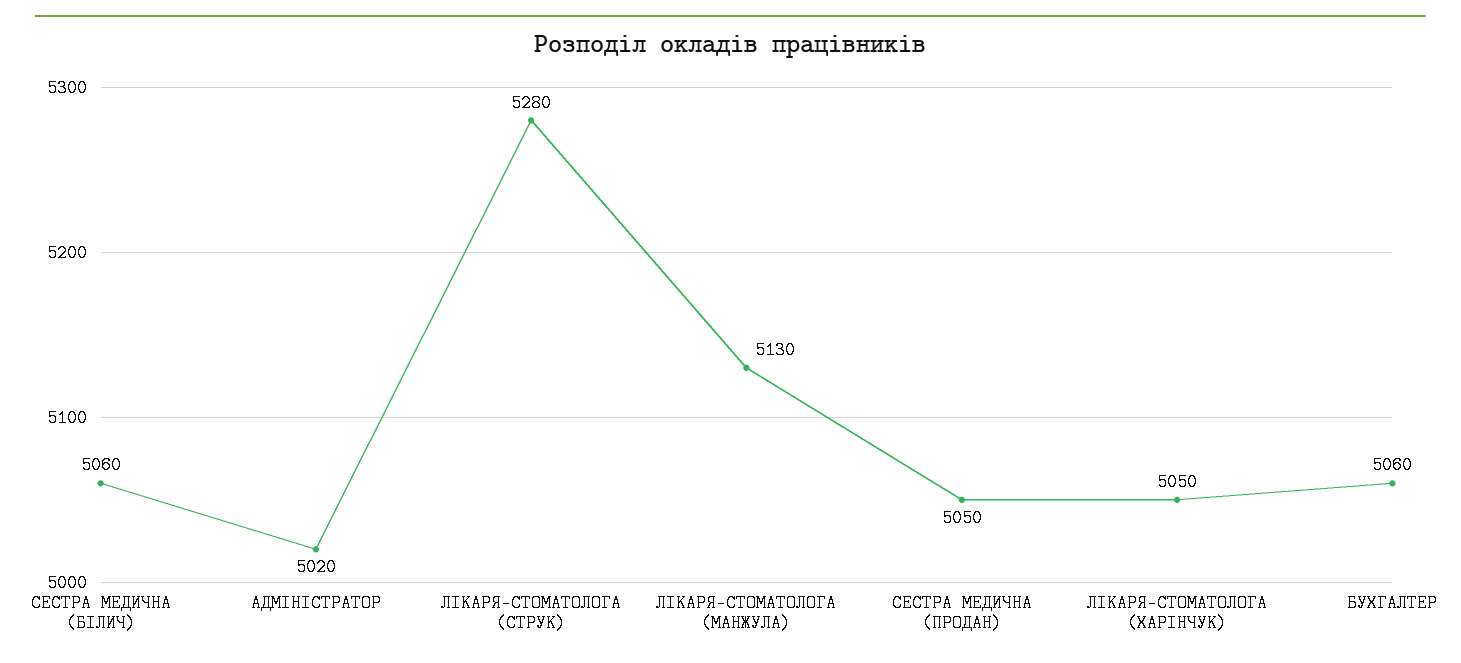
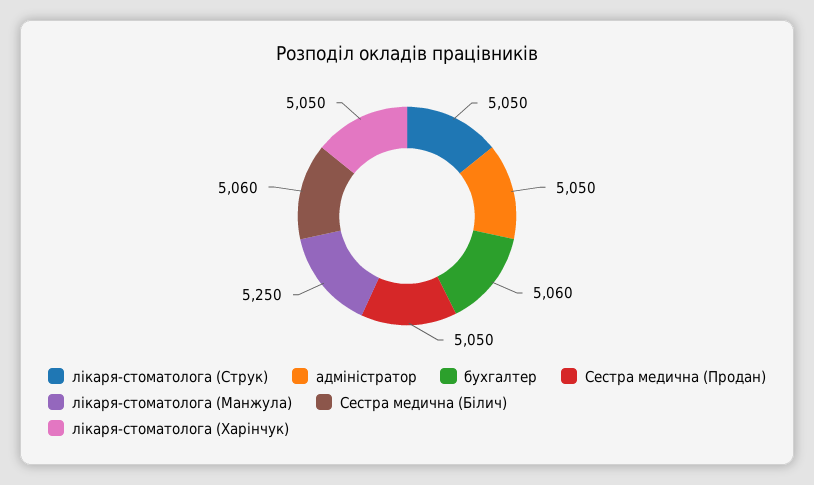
  {
    "СЕСТРА МЕДИЧНА (БІЛИЧ)": 5060,
-   "АДМІНІСТРАТОР": 5020,
+   "АДМІНІСТРАТОР": 5050,
-   "ЛІКАРЯ-СТОМАТОЛОГА (СТРУК)": 5280,
+   "ЛІКАРЯ-СТОМАТОЛОГА (СТРУК)": 5050,
-   "ЛІКАРЯ-СТОМАТОЛОГА (МАНЖУЛА)": 5130,
+   "ЛІКАРЯ-СТОМАТОЛОГА (МАНЖУЛА)": 5250,
    "СЕСТРА МЕДИЧНА (ПРОДАН)": 5050,
    "ЛІКАРЯ-СТОМАТОЛОГА (ХАРІНЧУК)": 5050,
    "БУХГАЛТЕР": 5060
  }

